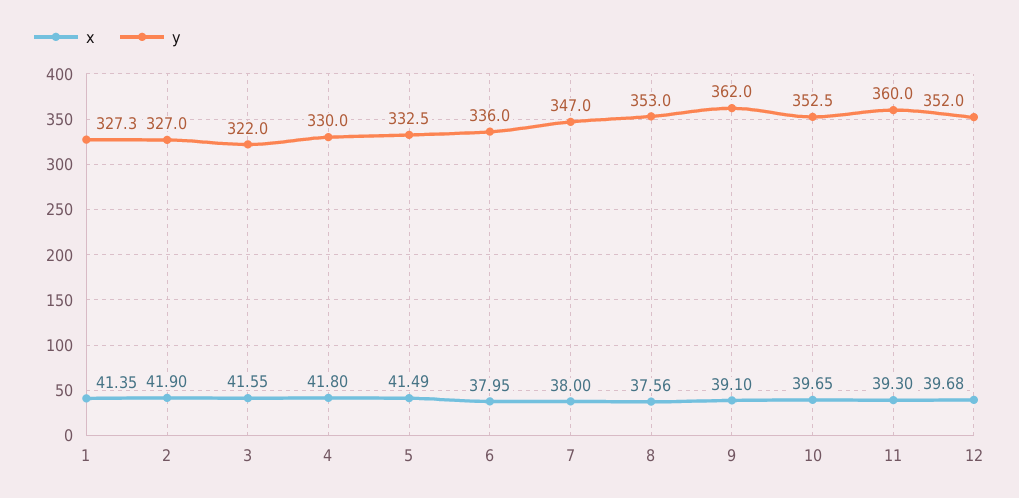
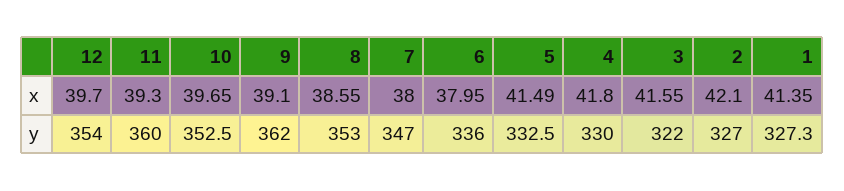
  {
    "x": {
      "1": 41.35,
-     "2": 41.9,
+     "2": 42.1,
      "3": 41.55,
      "4": 41.8,
      "5": 41.49,
      "6": 37.95,
      "7": 38,
-     "8": 37.56,
+     "8": 38.55,
      "9": 39.1,
      "10": 39.65,
      "11": 39.3,
-     "12": 39.68
+     "12": 39.7
    },
    "y": {
      "1": 327.3,
      "2": 327,
      "3": 322,
      "4": 330,
      "5": 332.5,
      "6": 336,
      "7": 347,
      "8": 353,
      "9": 362,
      "10": 352.5,
      "11": 360,
-     "12": 352
+     "12": 354
    }
  }

